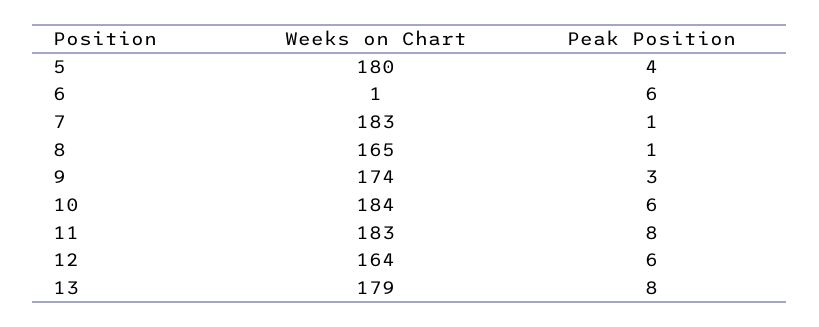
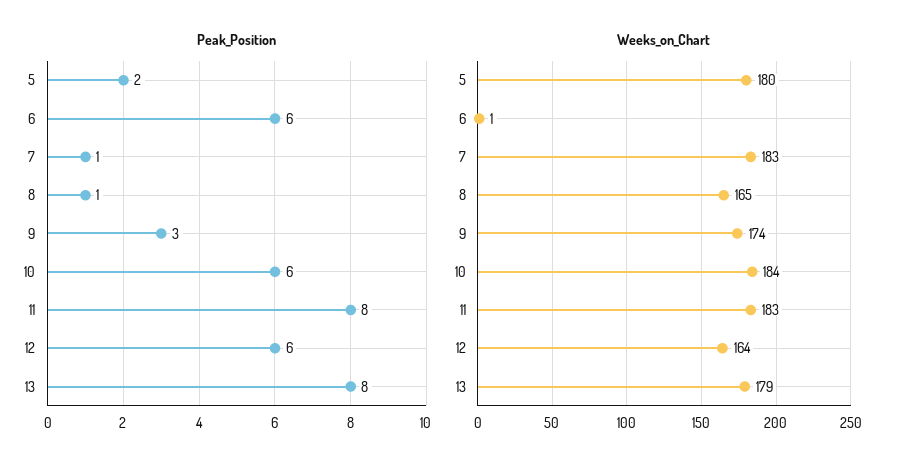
  {
    "Weeks on Chart": {
      "5": 180,
      "6": 1,
      "7": 183,
      "8": 165,
      "9": 174,
      "10": 184,
      "11": 183,
      "12": 164,
      "13": 179
    },
    "Peak Position": {
-     "5": 4,
+     "5": 2,
      "6": 6,
      "7": 1,
      "8": 1,
      "9": 3,
      "10": 6,
      "11": 8,
      "12": 6,
      "13": 8
    }
  }

